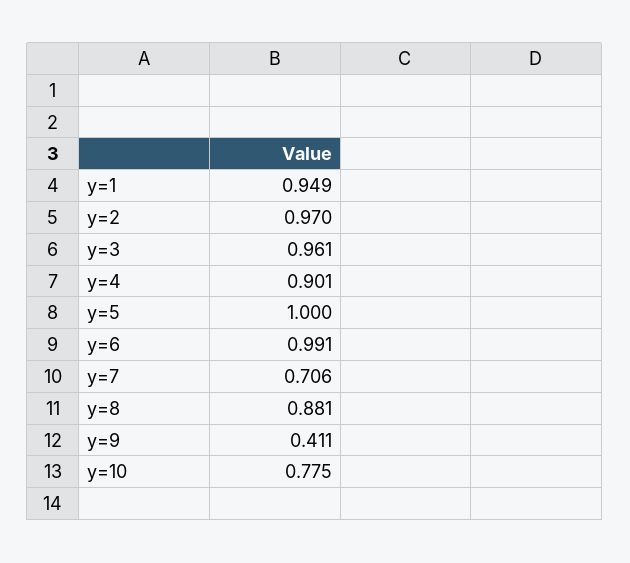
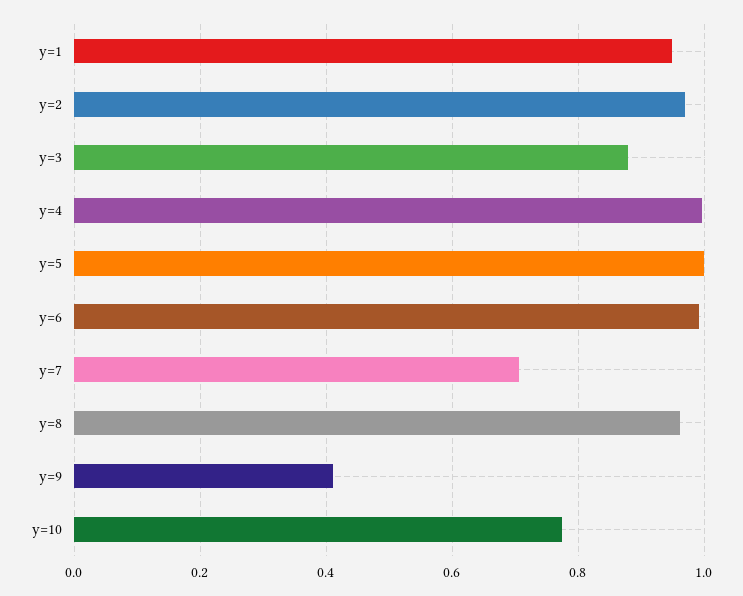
  {
    "y=1": 0.949,
    "y=2": 0.97,
-   "y=3": 0.961,
+   "y=3": 0.88,
-   "y=4": 0.901,
+   "y=4": 1,
    "y=5": 1,
    "y=6": 0.991,
    "y=7": 0.706,
-   "y=8": 0.881,
+   "y=8": 0.96,
    "y=9": 0.411,
    "y=10": 0.775
  }

